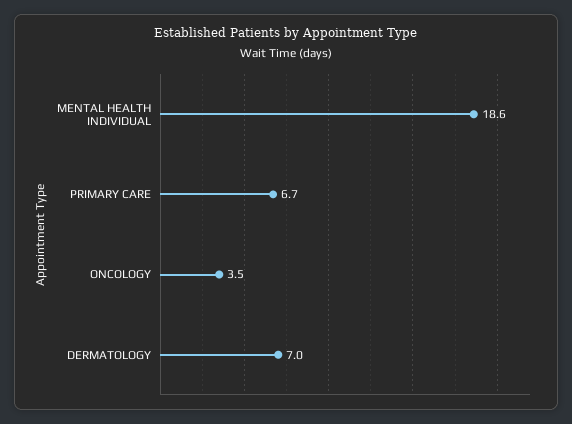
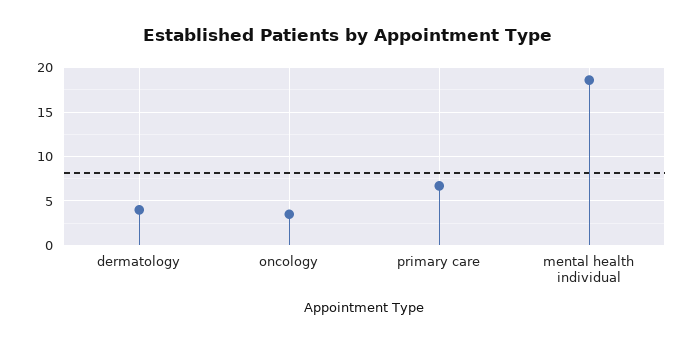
  {
    "MENTAL HEALTH INDIVIDUAL": 18.6,
    "PRIMARY CARE": 6.7,
    "ONCOLOGY": 3.5,
-   "DERMATOLOGY": 7
+   "DERMATOLOGY": 4
  }

